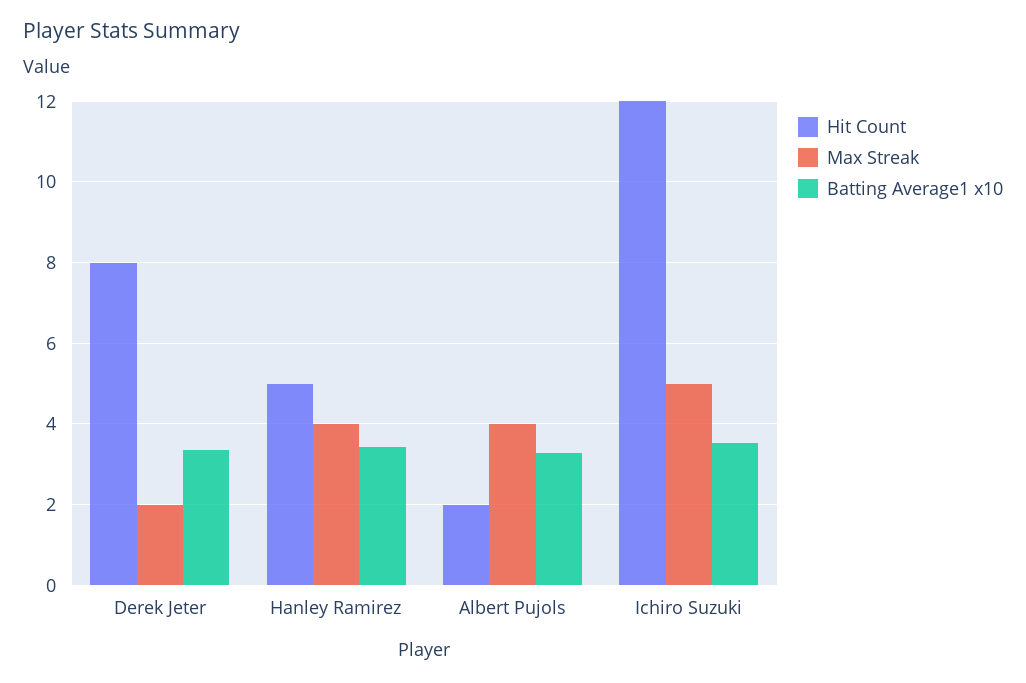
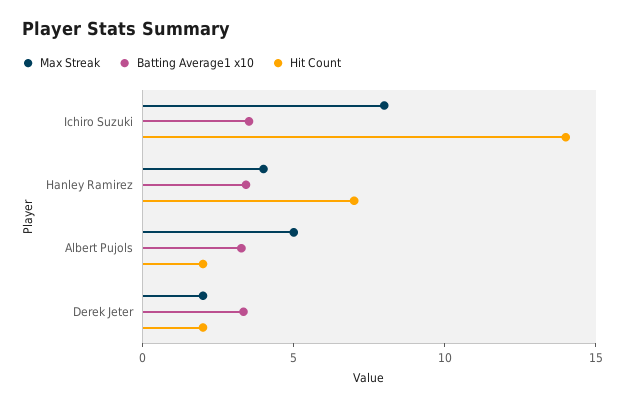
  {
    "Hit Count": {
-     "Derek Jeter": 8,
+     "Derek Jeter": 2,
-     "Hanley Ramirez": 5,
+     "Hanley Ramirez": 7,
      "Albert Pujols": 2,
-     "Ichiro Suzuki": 12
+     "Ichiro Suzuki": 14
    },
    "Max Streak": {
      "Derek Jeter": 2,
      "Hanley Ramirez": 4,
-     "Albert Pujols": 4,
+     "Albert Pujols": 5,
-     "Ichiro Suzuki": 5
+     "Ichiro Suzuki": 8
    },
    "Batting Average1 x10": {
      "Derek Jeter": 3.4,
      "Hanley Ramirez": 3.4,
      "Albert Pujols": 3.2,
      "Ichiro Suzuki": 3.6
    }
  }

